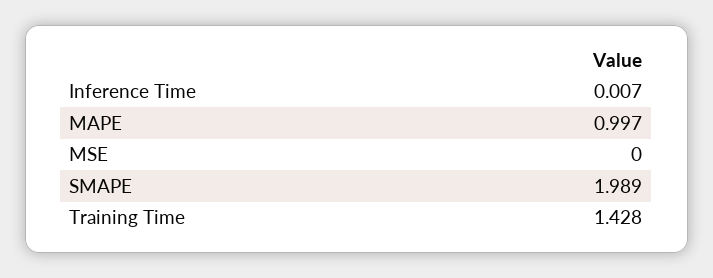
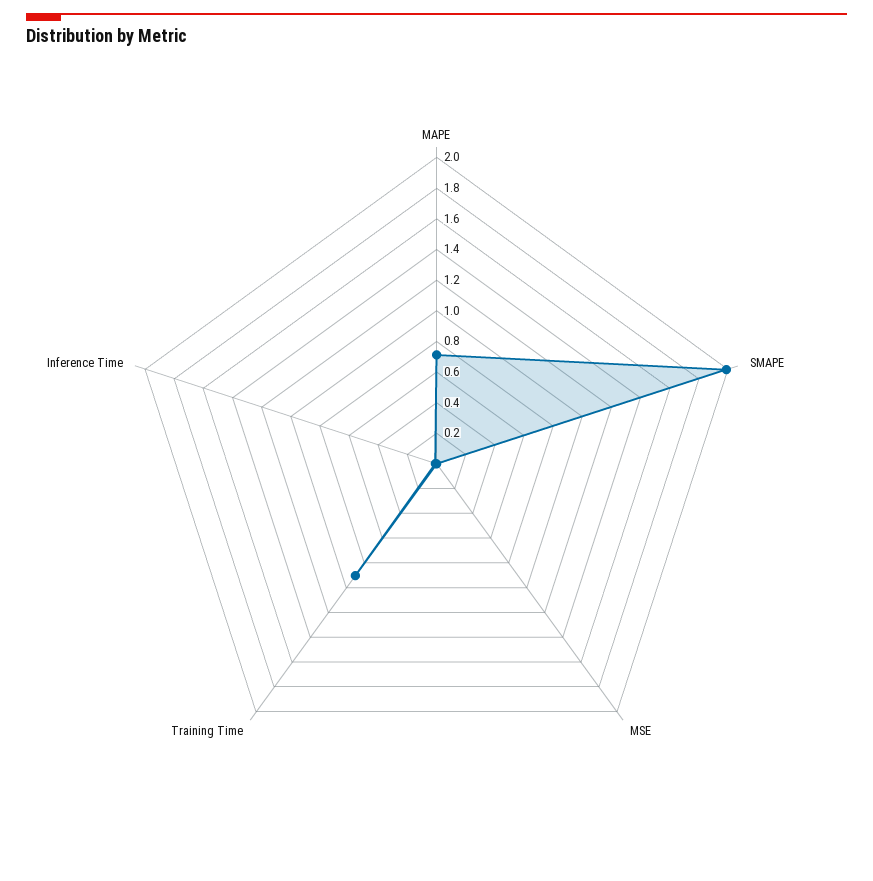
  {
    "Inference Time": 0.007,
-   "MAPE": 0.997,
+   "MAPE": 0.7,
    "MSE": 0,
    "SMAPE": 1.989,
-   "Training Time": 1.428
+   "Training Time": 0.9
  }

